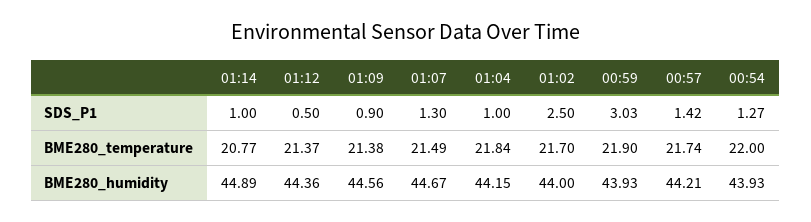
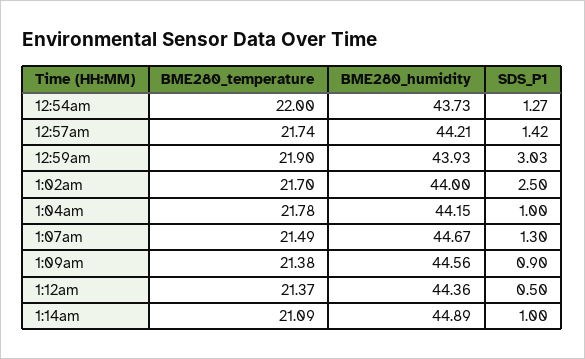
  {
    "01:14": {
      "SDS_P1": 1,
-     "BME280_temperature": 20.77,
+     "BME280_temperature": 21.09,
      "BME280_humidity": 44.89
    },
    "01:12": {
      "SDS_P1": 0.5,
      "BME280_temperature": 21.37,
      "BME280_humidity": 44.36
    },
    "01:09": {
      "SDS_P1": 0.9,
      "BME280_temperature": 21.38,
      "BME280_humidity": 44.56
    },
    "01:07": {
      "SDS_P1": 1.3,
      "BME280_temperature": 21.49,
      "BME280_humidity": 44.67
    },
    "01:04": {
      "SDS_P1": 1,
-     "BME280_temperature": 21.84,
+     "BME280_temperature": 21.78,
      "BME280_humidity": 44.15
    },
    "01:02": {
      "SDS_P1": 2.5,
      "BME280_temperature": 21.7,
      "BME280_humidity": 44
    },
    "00:59": {
      "SDS_P1": 3.03,
      "BME280_temperature": 21.9,
      "BME280_humidity": 43.93
    },
    "00:57": {
      "SDS_P1": 1.42,
      "BME280_temperature": 21.74,
      "BME280_humidity": 44.21
    },
    "00:54": {
      "SDS_P1": 1.27,
      "BME280_temperature": 22,
-     "BME280_humidity": 43.93
+     "BME280_humidity": 43.73
    }
  }

